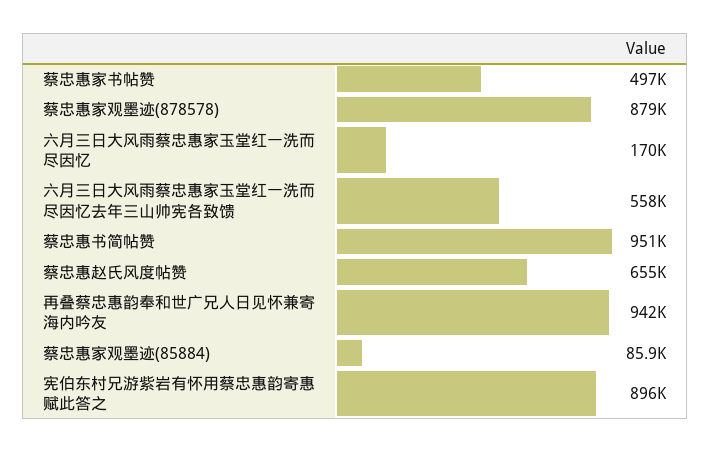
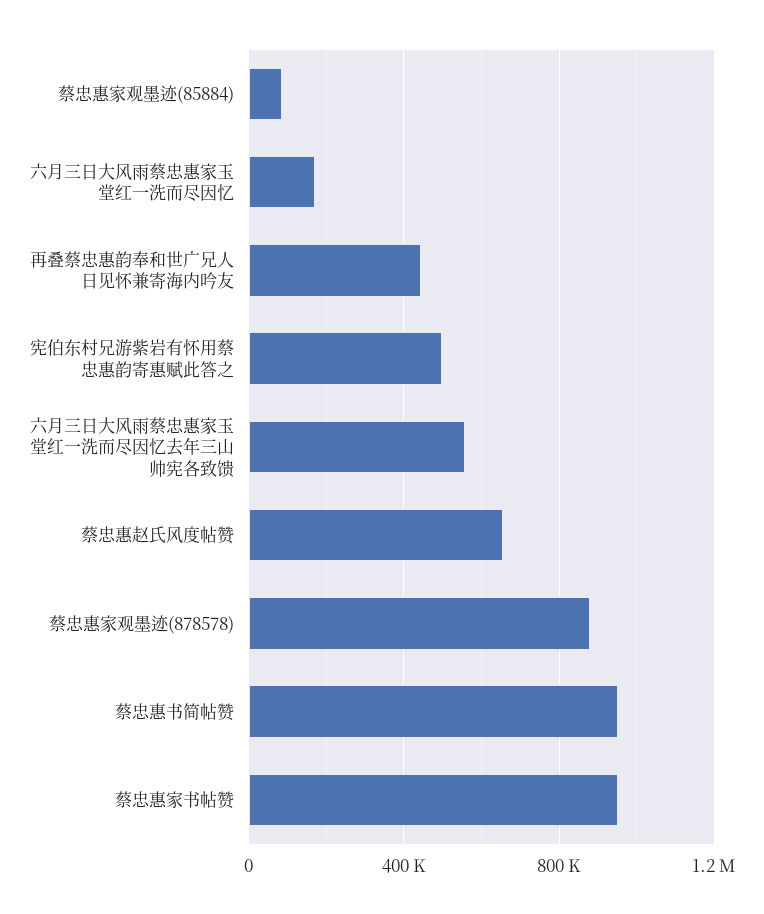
  {
-   "蔡忠惠家书帖赞": 497000,
+   "蔡忠惠家书帖赞": 950000,
    "蔡忠惠家观墨迹(878578)": 879000,
    "六月三日大风雨蔡忠惠家玉堂红一洗而尽因忆": 170000,
    "六月三日大风雨蔡忠惠家玉堂红一洗而尽因忆去年三山帅宪各致馈": 558000,
    "蔡忠惠书简帖赞": 951000,
    "蔡忠惠赵氏风度帖赞": 655000,
-   "再叠蔡忠惠韵奉和世广兄人日见怀兼寄海内吟友": 942000,
+   "再叠蔡忠惠韵奉和世广兄人日见怀兼寄海内吟友": 450000,
    "蔡忠惠家观墨迹(85884)": 85900,
-   "宪伯东村兄游紫岩有怀用蔡忠惠韵寄惠赋此答之": 896000
+   "宪伯东村兄游紫岩有怀用蔡忠惠韵寄惠赋此答之": 500000
  }

